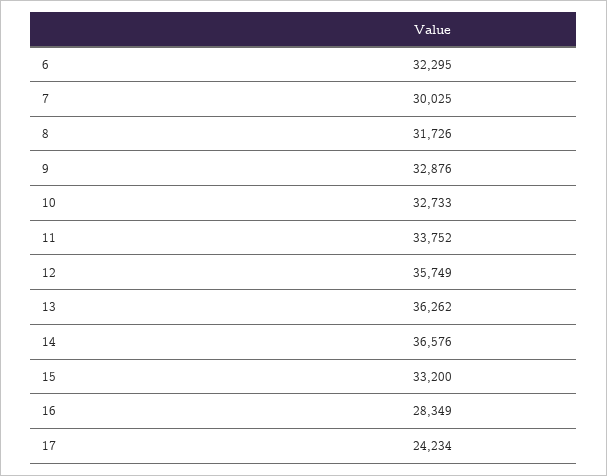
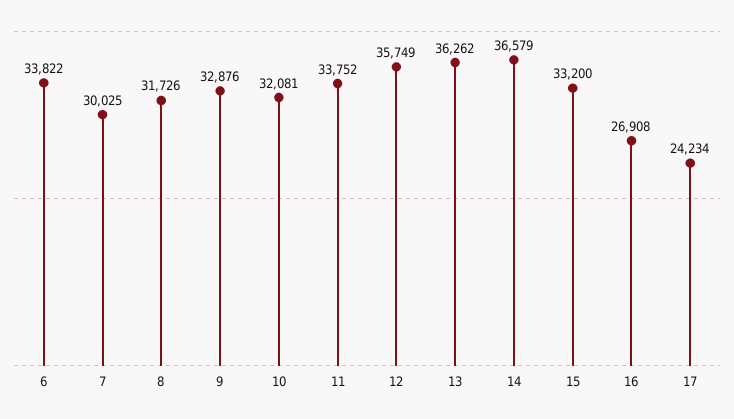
  {
-   "6": 32295,
+   "6": 33822,
    "7": 30025,
    "8": 31726,
    "9": 32876,
-   "10": 32733,
+   "10": 32081,
    "11": 33752,
    "12": 35749,
    "13": 36262,
-   "14": 36576,
+   "14": 36579,
    "15": 33200,
-   "16": 28349,
+   "16": 26908,
    "17": 24234
  }

